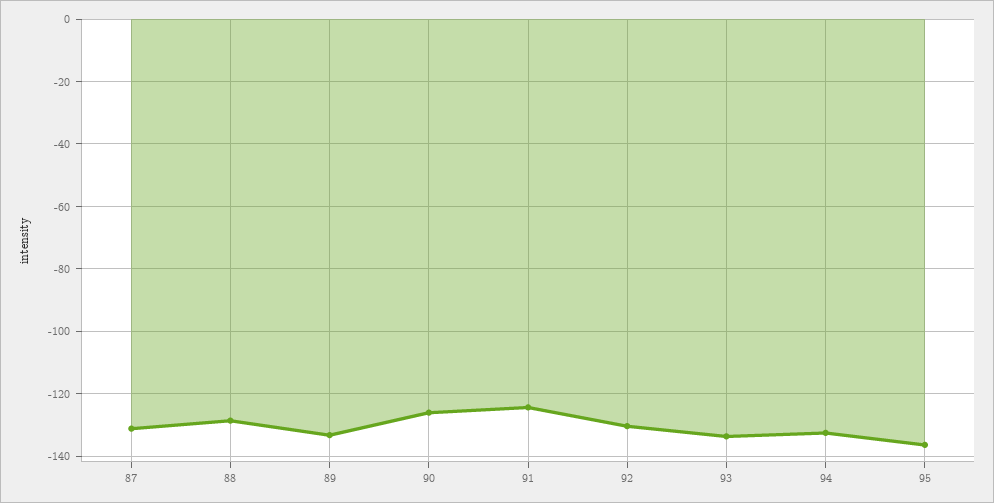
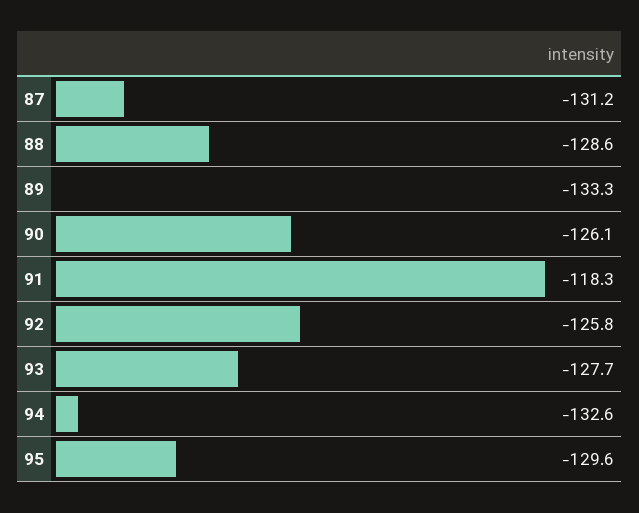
  {
    "87": -131.2,
    "88": -128.6,
    "89": -133.3,
    "90": -126.1,
-   "91": -124,
+   "91": -118.3,
-   "92": -130,
+   "92": -125.8,
-   "93": -134,
+   "93": -127.7,
    "94": -132.6,
-   "95": -136
+   "95": -129.6
  }

